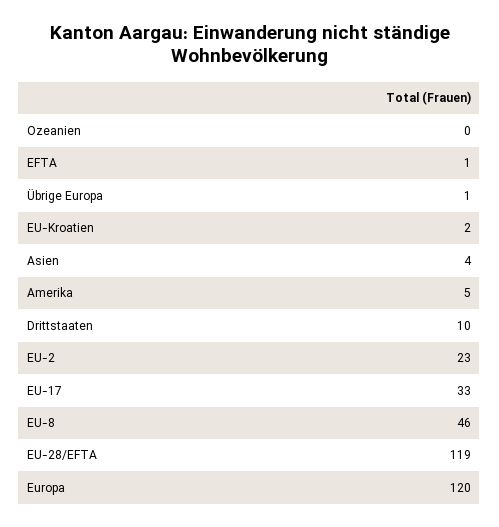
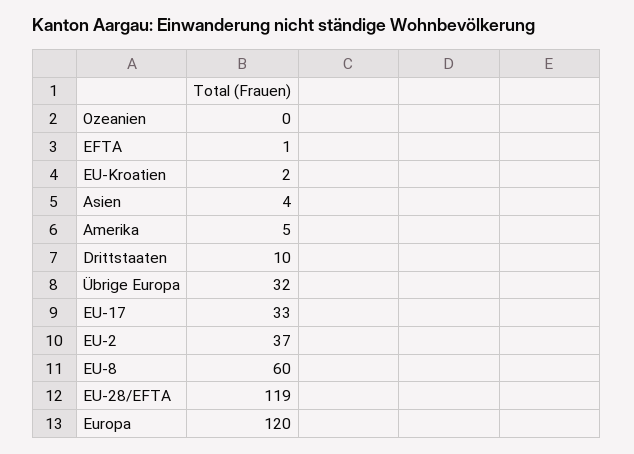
  {
    "Ozeanien": 0,
    "EFTA": 1,
-   "Übrige Europa": 1,
+   "Übrige Europa": 32,
    "EU-Kroatien": 2,
    "Asien": 4,
    "Amerika": 5,
    "Drittstaaten": 10,
-   "EU-2": 23,
+   "EU-2": 37,
    "EU-17": 33,
-   "EU-8": 46,
+   "EU-8": 60,
    "EU-28/EFTA": 119,
    "Europa": 120
  }

